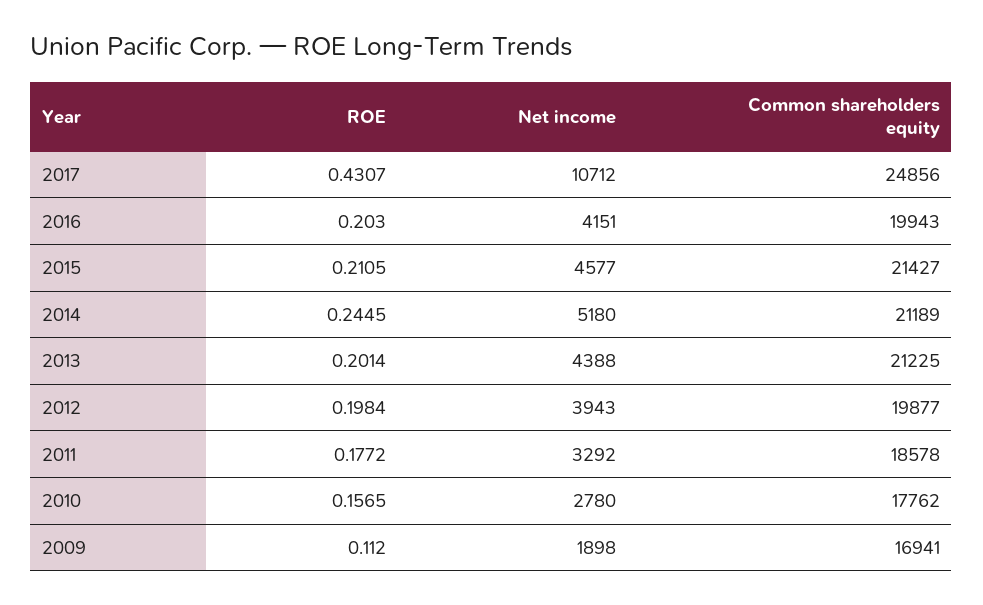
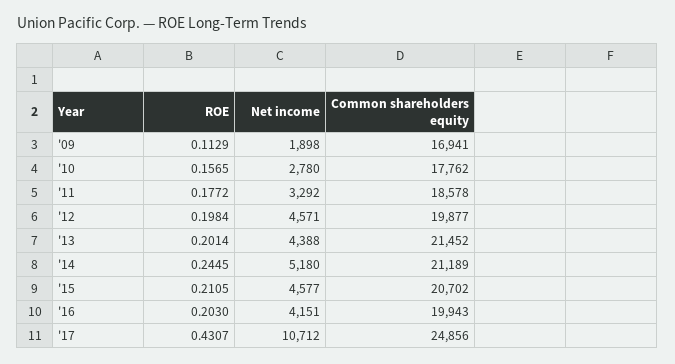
  {
    "ROE": {
      "2017": 0.4307,
      "2016": 0.203,
      "2015": 0.2105,
      "2014": 0.2445,
      "2013": 0.2014,
      "2012": 0.1984,
      "2011": 0.1772,
      "2010": 0.1565,
-     "2009": 0.112
+     "2009": 0.1129
    },
    "Net income": {
      "2017": 10712,
      "2016": 4151,
      "2015": 4577,
      "2014": 5180,
      "2013": 4388,
-     "2012": 3943,
+     "2012": 4571,
      "2011": 3292,
      "2010": 2780,
      "2009": 1898
    },
    "Common shareholders equity": {
      "2017": 24856,
      "2016": 19943,
-     "2015": 21427,
+     "2015": 20702,
      "2014": 21189,
-     "2013": 21225,
+     "2013": 21452,
      "2012": 19877,
      "2011": 18578,
      "2010": 17762,
      "2009": 16941
    }
  }

